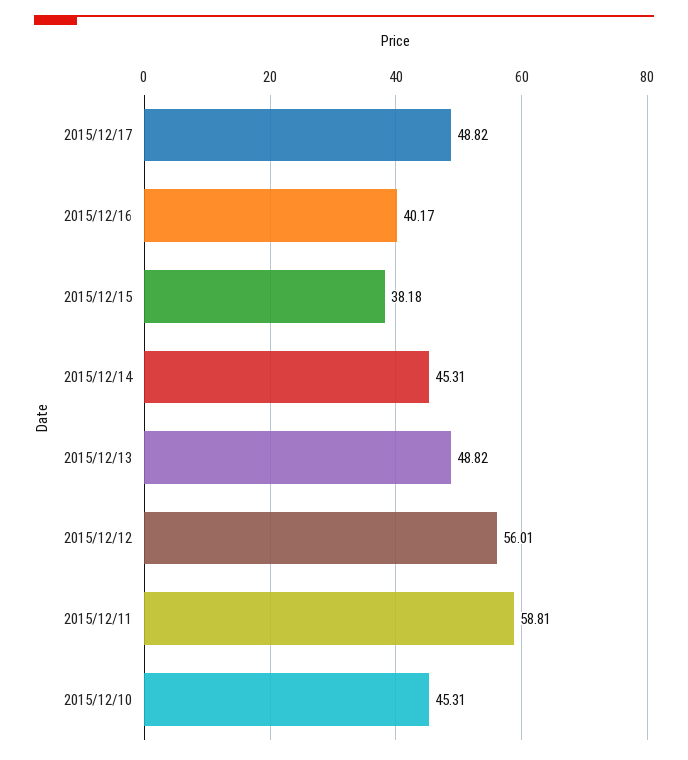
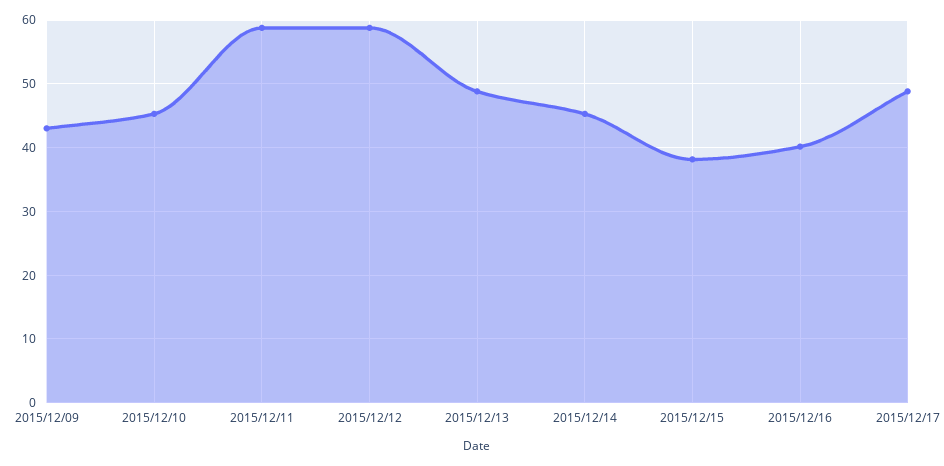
  {
    "2015/12/17": 48.82,
    "2015/12/16": 40.17,
    "2015/12/15": 38.18,
    "2015/12/14": 45.31,
    "2015/12/13": 48.82,
-   "2015/12/12": 56.01,
+   "2015/12/12": 59,
    "2015/12/11": 58.81,
-   "2015/12/10": 45.31
+   "2015/12/10": 45.31,
+   "2015/12/09": 43
  }

